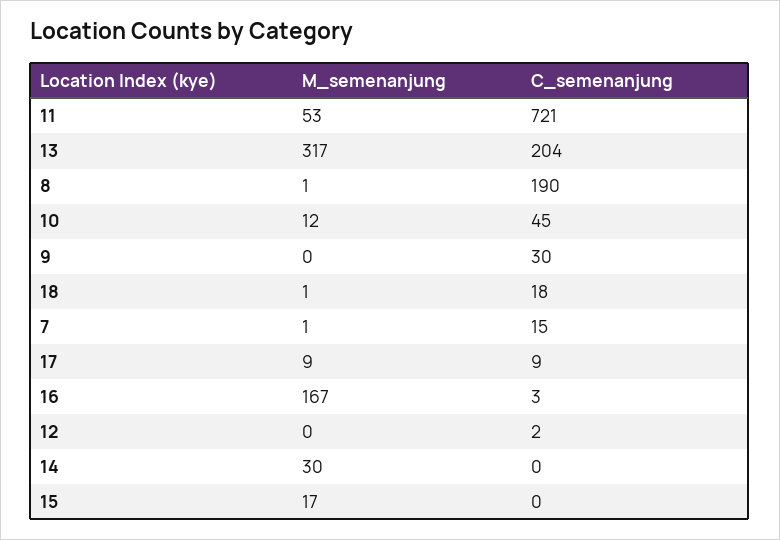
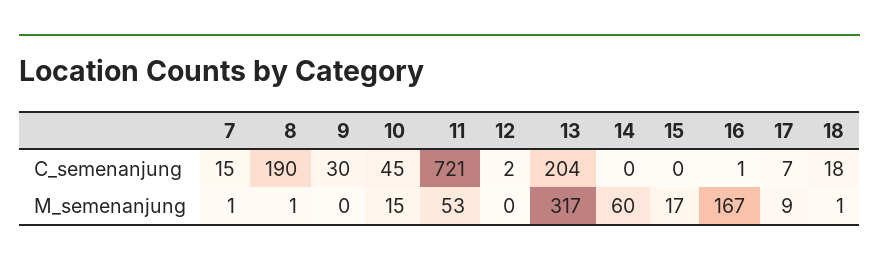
  {
    "M_semenanjung": {
      "11": 53,
      "13": 317,
      "8": 1,
-     "10": 12,
+     "10": 15,
      "9": 0,
      "18": 1,
      "7": 1,
      "17": 9,
      "16": 167,
      "12": 0,
-     "14": 30,
+     "14": 60,
      "15": 17
    },
    "C_semenanjung": {
      "11": 721,
      "13": 204,
      "8": 190,
      "10": 45,
      "9": 30,
      "18": 18,
      "7": 15,
-     "17": 9,
+     "17": 7,
-     "16": 3,
+     "16": 1,
      "12": 2,
      "14": 0,
      "15": 0
    }
  }

